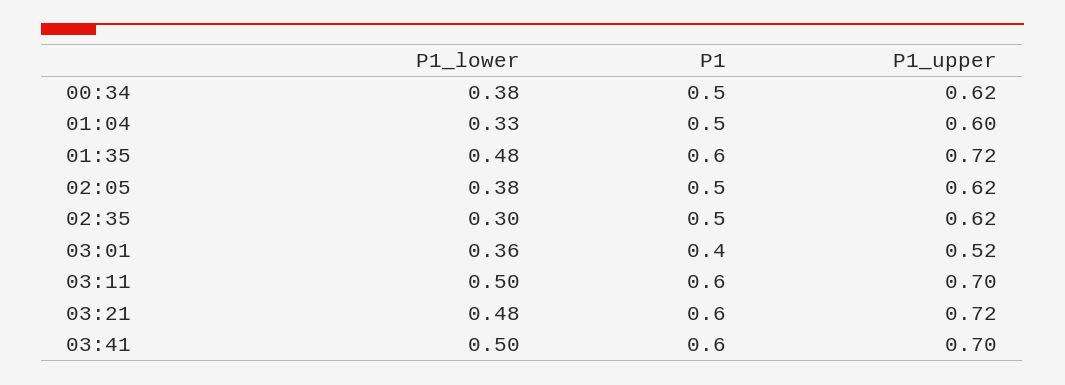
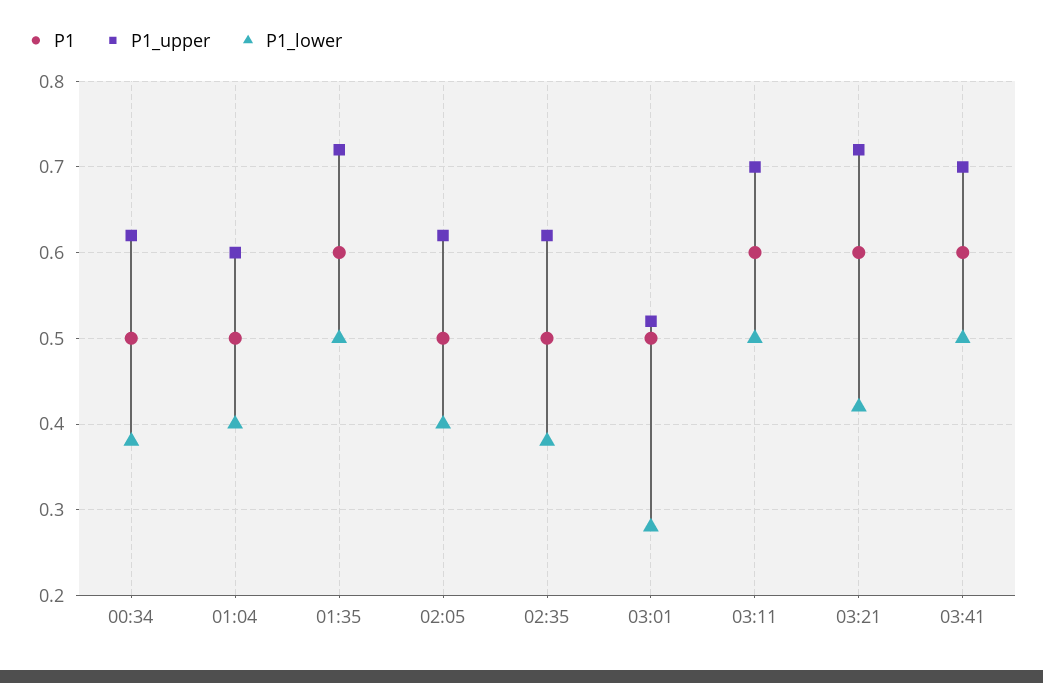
  {
    "P1_lower": {
      "00:34": 0.38,
-     "01:04": 0.33,
+     "01:04": 0.4,
-     "01:35": 0.48,
+     "01:35": 0.5,
-     "02:05": 0.38,
+     "02:05": 0.4,
-     "02:35": 0.3,
+     "02:35": 0.38,
-     "03:01": 0.36,
+     "03:01": 0.28,
      "03:11": 0.5,
-     "03:21": 0.48,
+     "03:21": 0.42,
      "03:41": 0.5
    },
    "P1": {
      "00:34": 0.5,
      "01:04": 0.5,
      "01:35": 0.6,
      "02:05": 0.5,
      "02:35": 0.5,
-     "03:01": 0.4,
+     "03:01": 0.5,
      "03:11": 0.6,
      "03:21": 0.6,
      "03:41": 0.6
    },
    "P1_upper": {
      "00:34": 0.62,
      "01:04": 0.6,
      "01:35": 0.72,
      "02:05": 0.62,
      "02:35": 0.62,
      "03:01": 0.52,
      "03:11": 0.7,
      "03:21": 0.72,
      "03:41": 0.7
    }
  }

